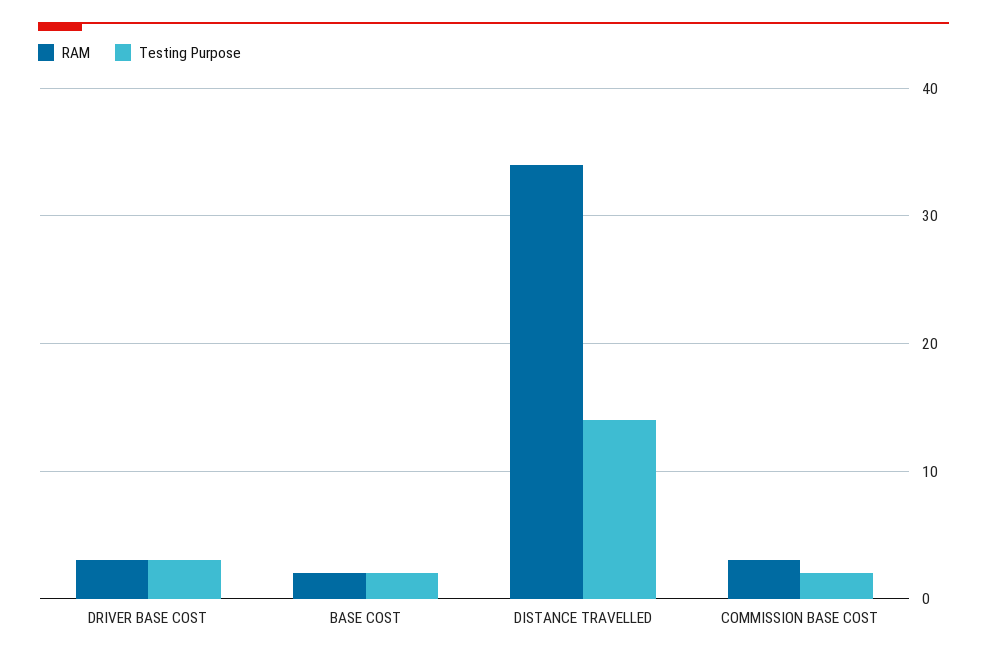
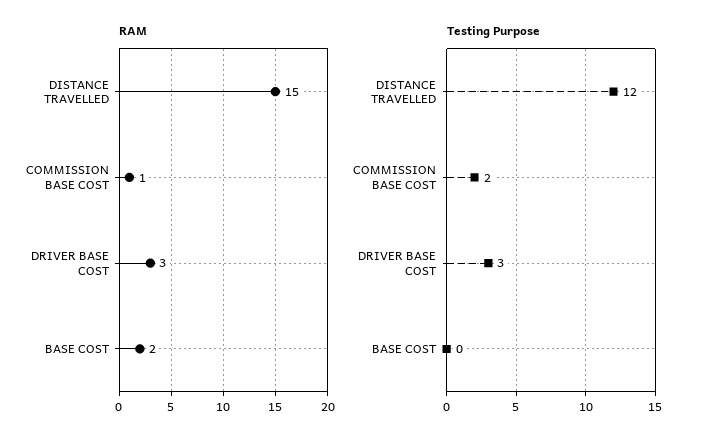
  {
    "RAM": {
      "DRIVER BASE COST": 3,
      "BASE COST": 2,
-     "DISTANCE TRAVELLED": 34,
+     "DISTANCE TRAVELLED": 15,
-     "COMMISSION BASE COST": 3
+     "COMMISSION BASE COST": 1
    },
    "Testing Purpose": {
      "DRIVER BASE COST": 3,
-     "BASE COST": 2,
+     "BASE COST": 0,
-     "DISTANCE TRAVELLED": 14,
+     "DISTANCE TRAVELLED": 12,
      "COMMISSION BASE COST": 2
    }
  }

